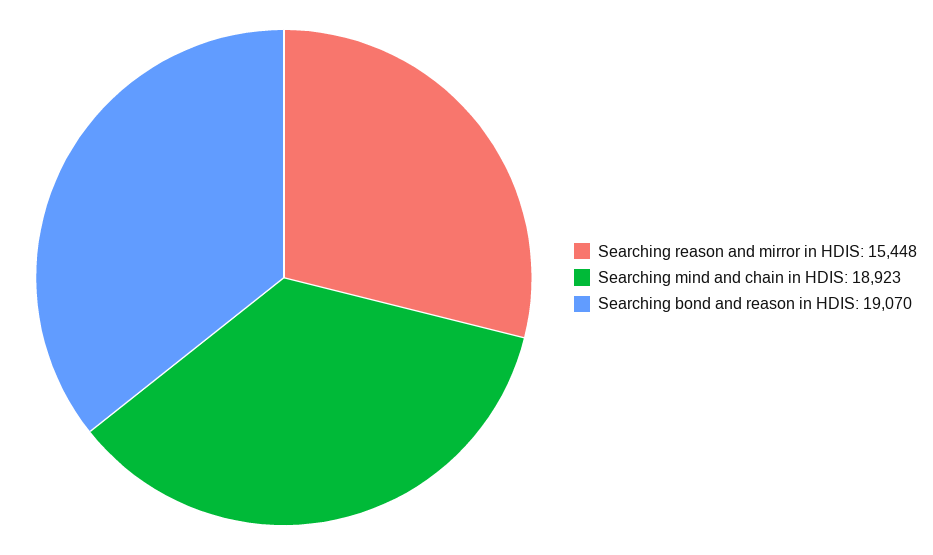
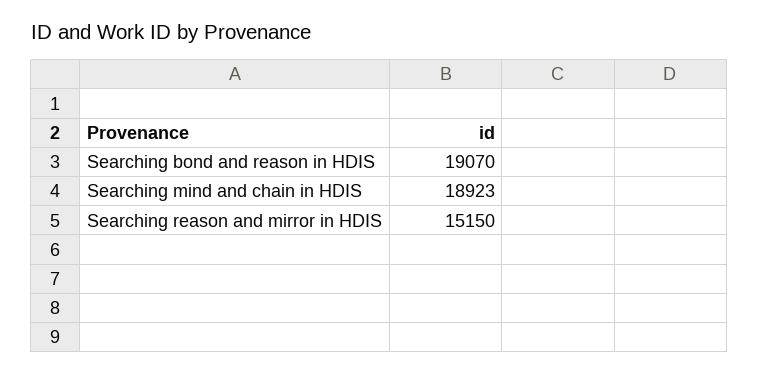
  {
-   "Searching reason and mirror in HDIS": 15448,
+   "Searching reason and mirror in HDIS": 15150,
    "Searching mind and chain in HDIS": 18923,
    "Searching bond and reason in HDIS": 19070
  }

